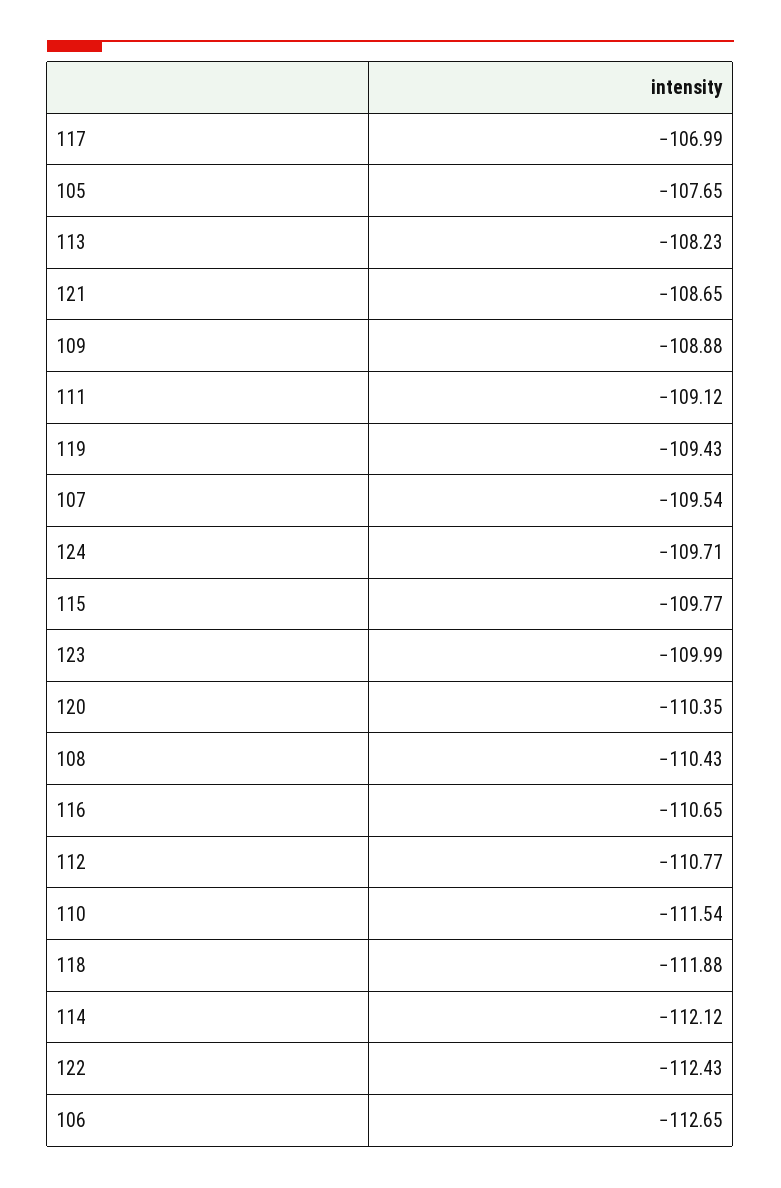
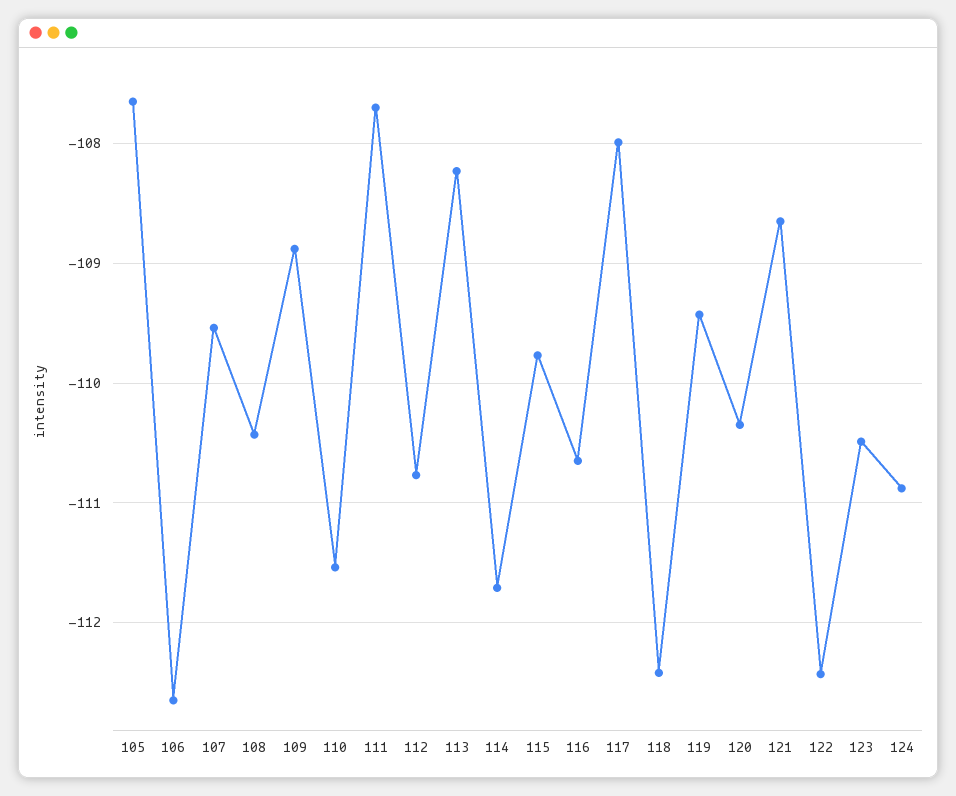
  {
-   "117": -106.99,
+   "117": -108,
    "105": -107.65,
    "113": -108.23,
    "121": -108.65,
    "109": -108.88,
-   "111": -109.12,
+   "111": -107.7,
    "119": -109.43,
    "107": -109.54,
-   "124": -109.71,
+   "124": -110.9,
    "115": -109.77,
-   "123": -109.99,
+   "123": -110.5,
    "120": -110.35,
    "108": -110.43,
    "116": -110.65,
    "112": -110.77,
    "110": -111.54,
-   "118": -111.88,
+   "118": -112.4,
-   "114": -112.12,
+   "114": -111.7,
    "122": -112.43,
    "106": -112.65
  }

